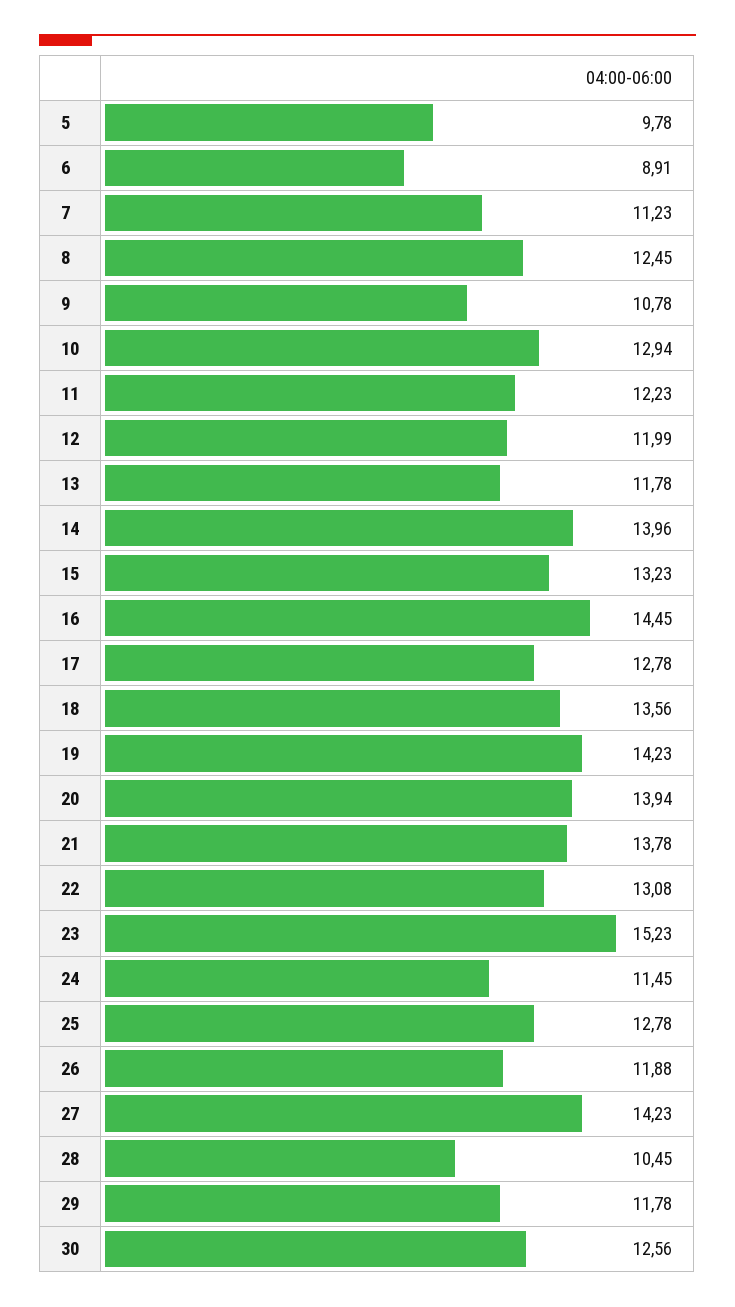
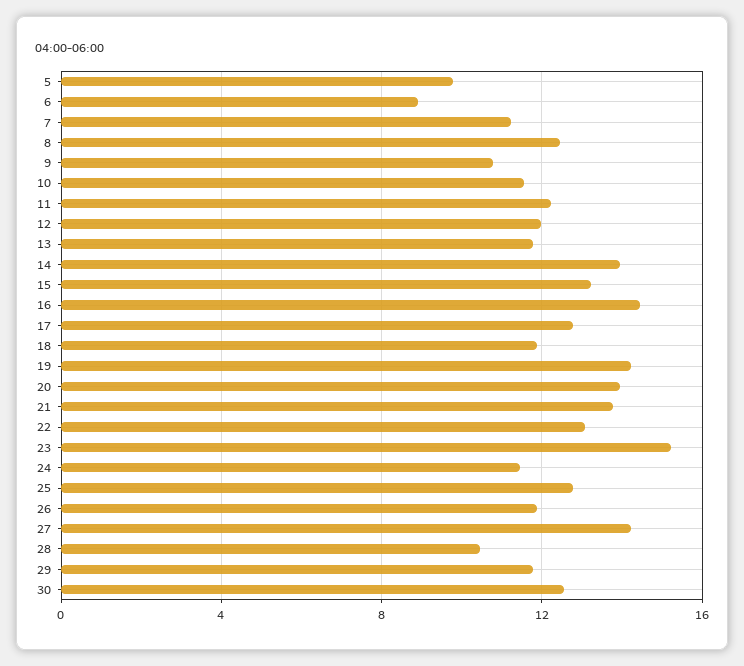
  {
    "5": 9.78,
    "6": 8.91,
    "7": 11.23,
    "8": 12.45,
    "9": 10.78,
-   "10": 12.94,
+   "10": 11.5,
    "11": 12.23,
    "12": 11.99,
    "13": 11.78,
    "14": 13.96,
    "15": 13.23,
    "16": 14.45,
    "17": 12.78,
-   "18": 13.56,
+   "18": 12,
    "19": 14.23,
    "20": 13.94,
    "21": 13.78,
    "22": 13.08,
    "23": 15.23,
    "24": 11.45,
    "25": 12.78,
    "26": 11.88,
    "27": 14.23,
    "28": 10.45,
    "29": 11.78,
    "30": 12.56
  }

